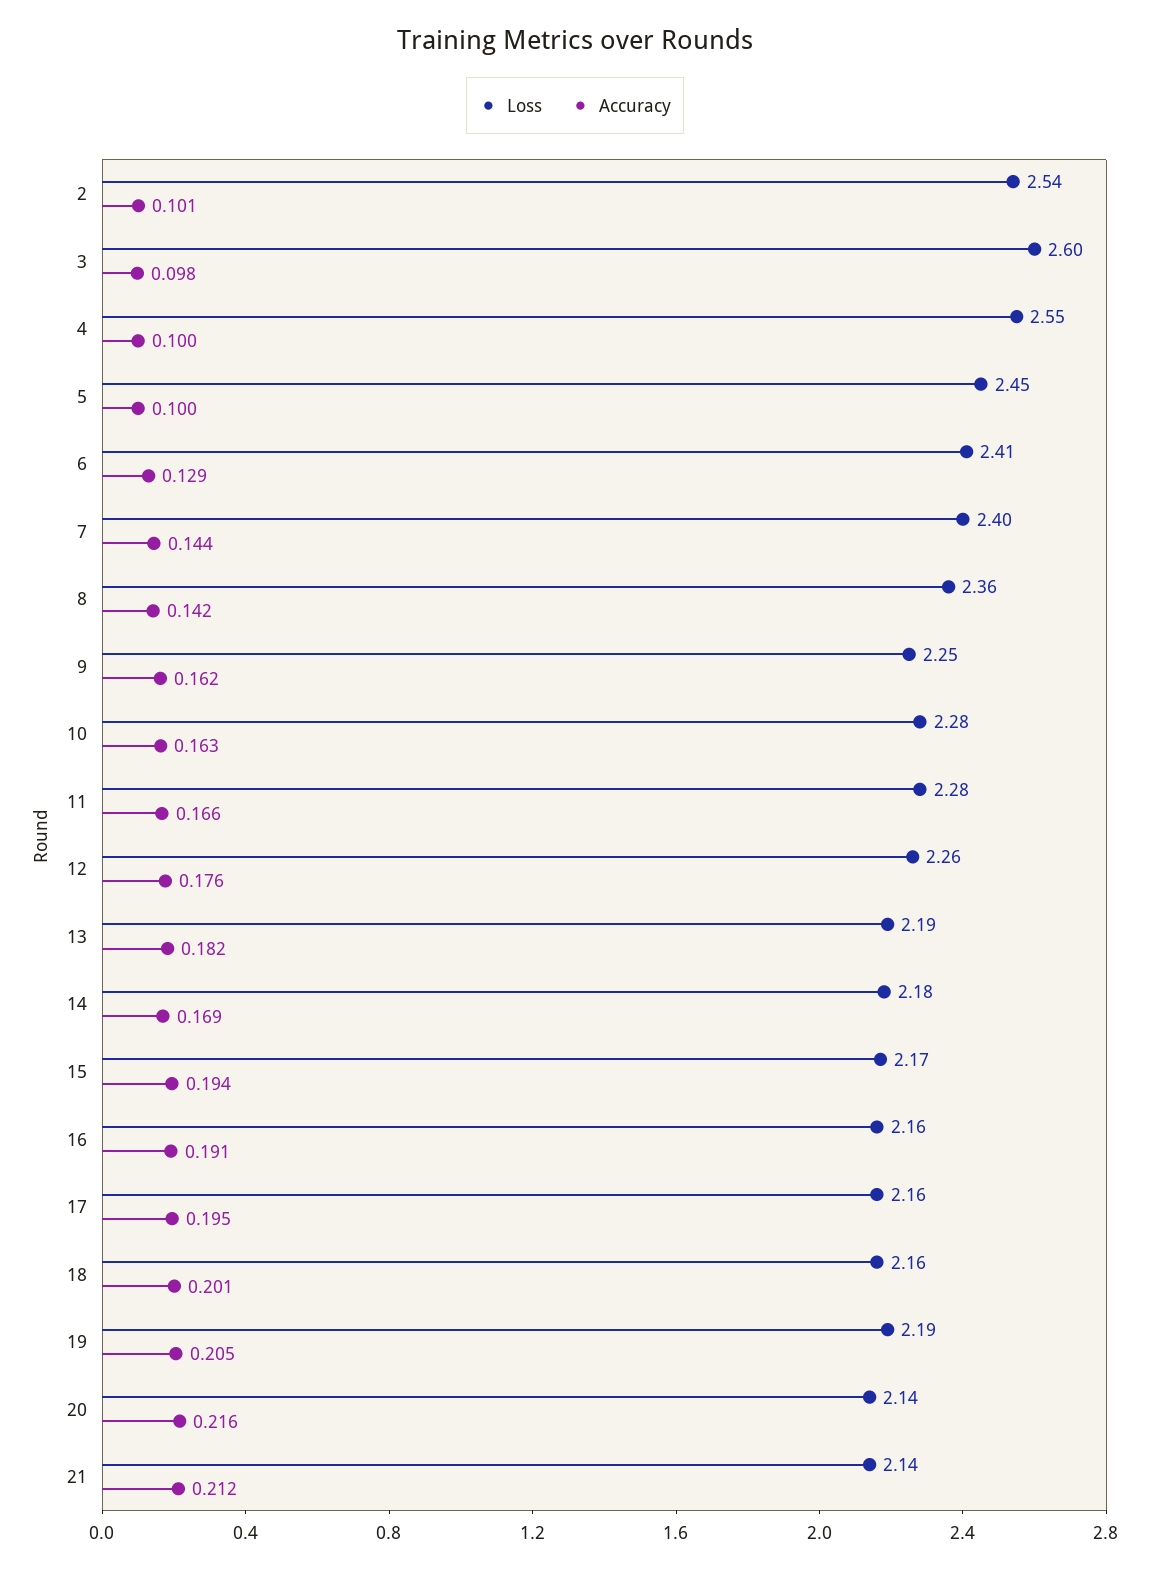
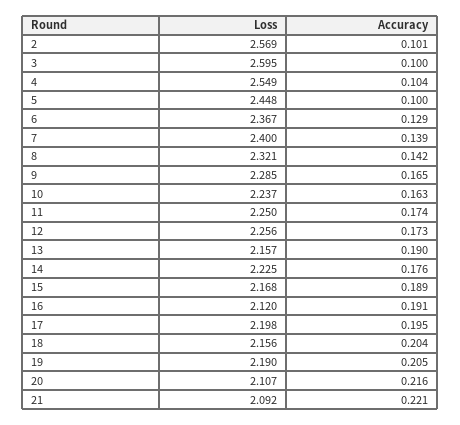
  {
    "Loss": {
-     "2": 2.54,
+     "2": 2.569,
      "3": 2.595,
      "4": 2.549,
      "5": 2.448,
-     "6": 2.41,
+     "6": 2.367,
      "7": 2.4,
-     "8": 2.36,
+     "8": 2.321,
-     "9": 2.25,
+     "9": 2.285,
-     "10": 2.28,
+     "10": 2.237,
-     "11": 2.28,
+     "11": 2.25,
      "12": 2.256,
-     "13": 2.19,
+     "13": 2.157,
-     "14": 2.18,
+     "14": 2.225,
      "15": 2.168,
-     "16": 2.16,
+     "16": 2.12,
-     "17": 2.16,
+     "17": 2.198,
      "18": 2.156,
      "19": 2.19,
-     "20": 2.14,
+     "20": 2.107,
-     "21": 2.14
+     "21": 2.092
    },
    "Accuracy": {
      "2": 0.101,
-     "3": 0.098,
+     "3": 0.1,
-     "4": 0.1,
+     "4": 0.104,
      "5": 0.1,
      "6": 0.129,
-     "7": 0.144,
+     "7": 0.139,
      "8": 0.142,
-     "9": 0.162,
+     "9": 0.165,
      "10": 0.163,
-     "11": 0.166,
+     "11": 0.174,
-     "12": 0.176,
+     "12": 0.173,
-     "13": 0.182,
+     "13": 0.19,
-     "14": 0.169,
+     "14": 0.176,
-     "15": 0.194,
+     "15": 0.189,
      "16": 0.191,
      "17": 0.195,
-     "18": 0.201,
+     "18": 0.204,
      "19": 0.205,
      "20": 0.216,
-     "21": 0.212
+     "21": 0.221
    }
  }

